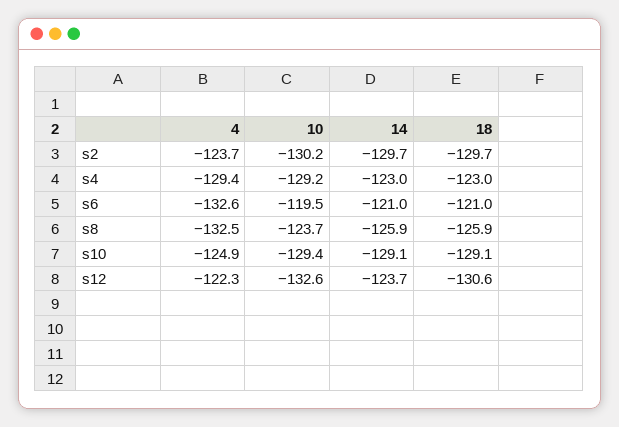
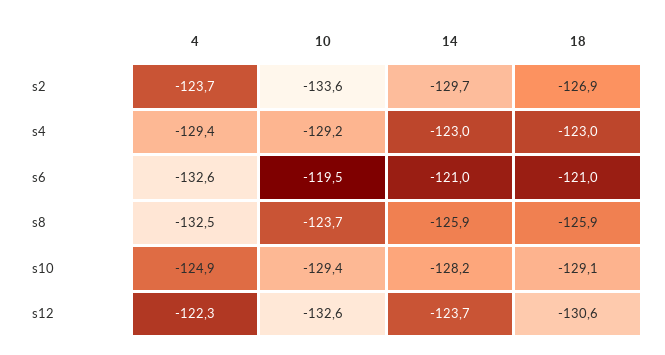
  {
    "4": {
      "s2": -123.7,
      "s4": -129.4,
      "s6": -132.6,
      "s8": -132.5,
      "s10": -124.9,
      "s12": -122.3
    },
    "10": {
-     "s2": -130.2,
+     "s2": -133.6,
      "s4": -129.2,
      "s6": -119.5,
      "s8": -123.7,
      "s10": -129.4,
      "s12": -132.6
    },
    "14": {
      "s2": -129.7,
      "s4": -123,
      "s6": -121,
      "s8": -125.9,
-     "s10": -129.1,
+     "s10": -128.2,
      "s12": -123.7
    },
    "18": {
-     "s2": -129.7,
+     "s2": -126.9,
      "s4": -123,
      "s6": -121,
      "s8": -125.9,
      "s10": -129.1,
      "s12": -130.6
    }
  }

